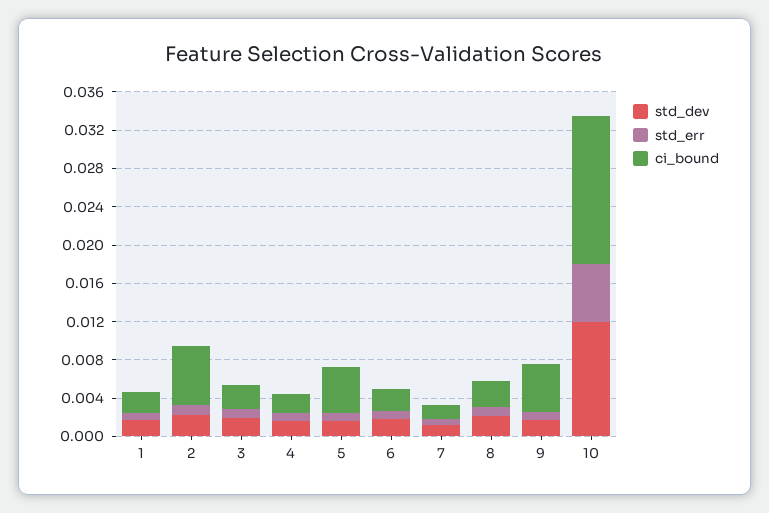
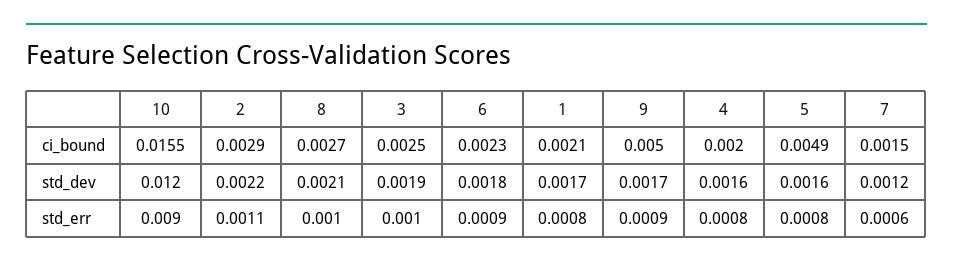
  {
    "std_dev": {
      "1": 0.0017,
      "2": 0.0022,
      "3": 0.0019,
      "4": 0.0016,
      "5": 0.0016,
      "6": 0.0018,
      "7": 0.0012,
      "8": 0.0021,
      "9": 0.0017,
      "10": 0.012
    },
    "std_err": {
      "1": 0.0008,
      "2": 0.0011,
      "3": 0.001,
      "4": 0.0008,
      "5": 0.0008,
      "6": 0.0009,
      "7": 0.0006,
      "8": 0.001,
      "9": 0.0009,
-     "10": 0.006
+     "10": 0.009
    },
    "ci_bound": {
      "1": 0.0021,
-     "2": 0.006,
+     "2": 0.0029,
      "3": 0.0025,
      "4": 0.002,
      "5": 0.0049,
      "6": 0.0023,
      "7": 0.0015,
      "8": 0.0027,
      "9": 0.005,
      "10": 0.0155
    }
  }

